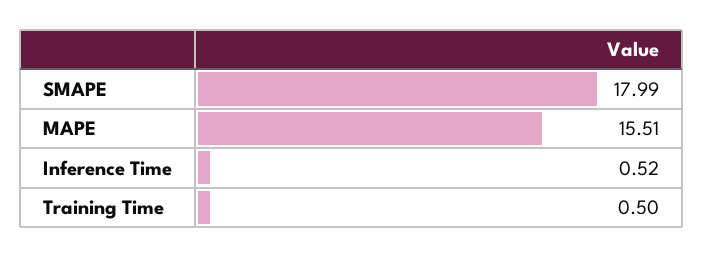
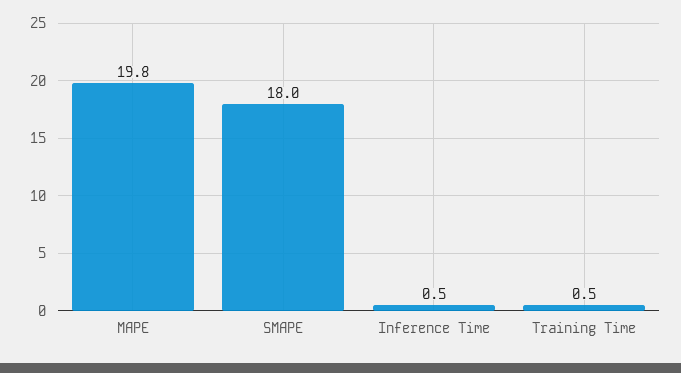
  {
    "SMAPE": 17.99,
-   "MAPE": 15.51,
+   "MAPE": 19.8,
    "Inference Time": 0.52,
    "Training Time": 0.5
  }

